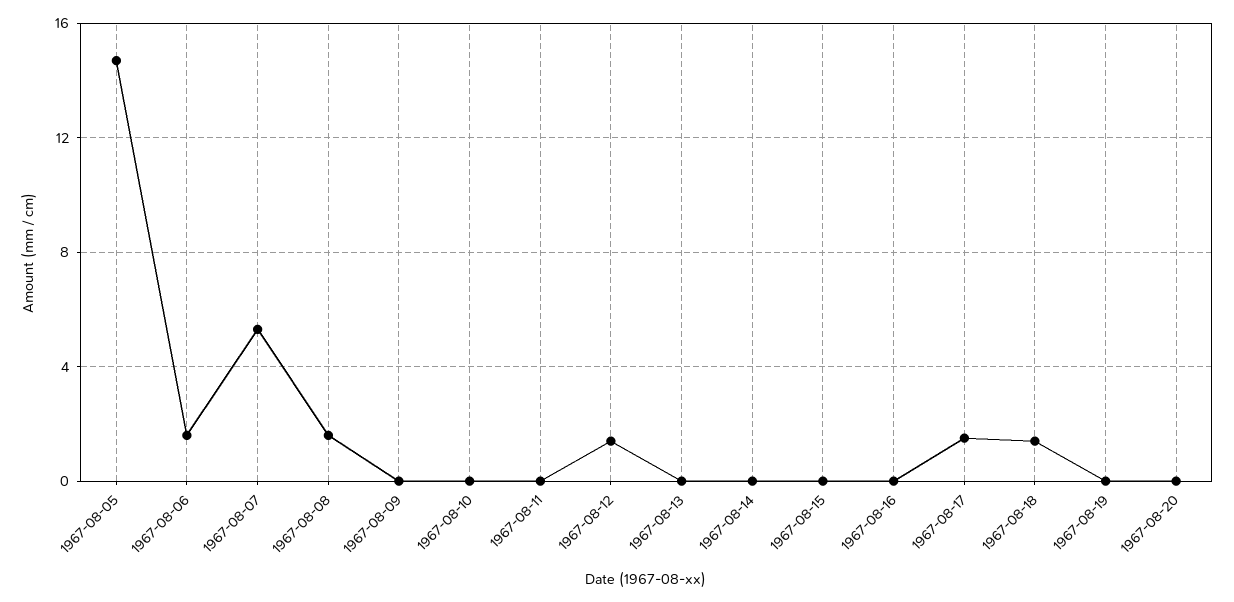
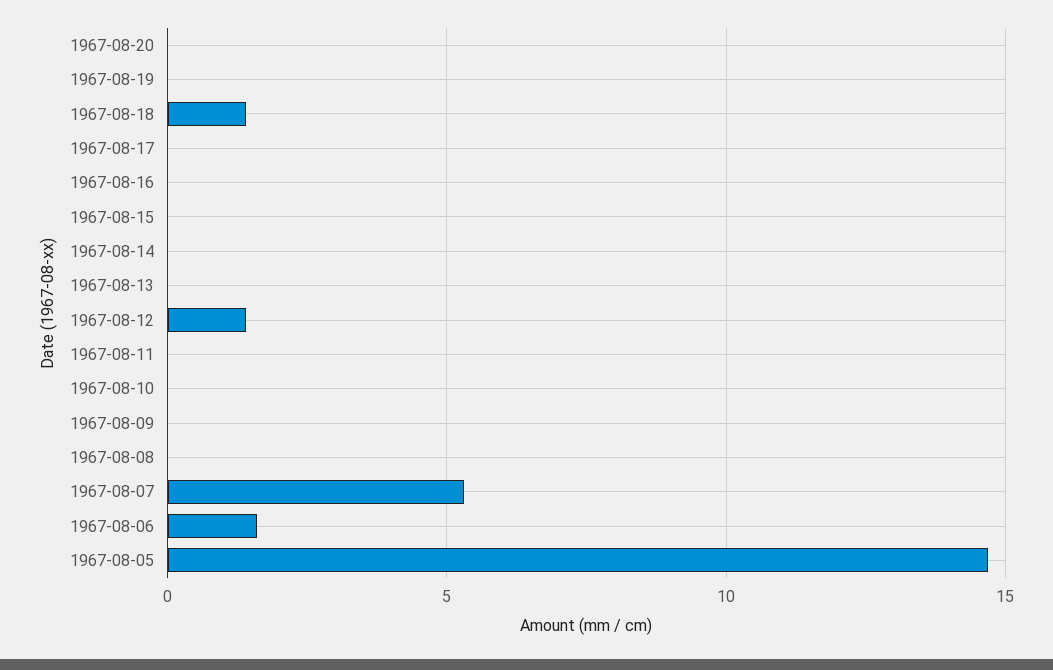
  {
    "1967-08-05": 14.5,
    "1967-08-06": 1.5,
    "1967-08-07": 5.5,
-   "1967-08-08": 1.5,
+   "1967-08-08": 0,
    "1967-08-09": 0,
    "1967-08-10": 0,
    "1967-08-11": 0,
    "1967-08-12": 1.5,
    "1967-08-13": 0,
    "1967-08-14": 0,
    "1967-08-15": 0,
    "1967-08-16": 0,
-   "1967-08-17": 1.5,
+   "1967-08-17": 0,
    "1967-08-18": 1.5,
    "1967-08-19": 0,
    "1967-08-20": 0
  }

